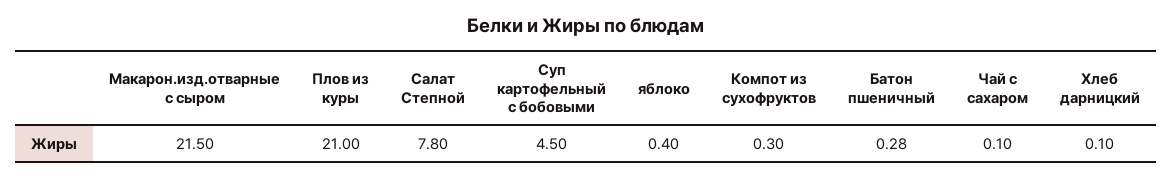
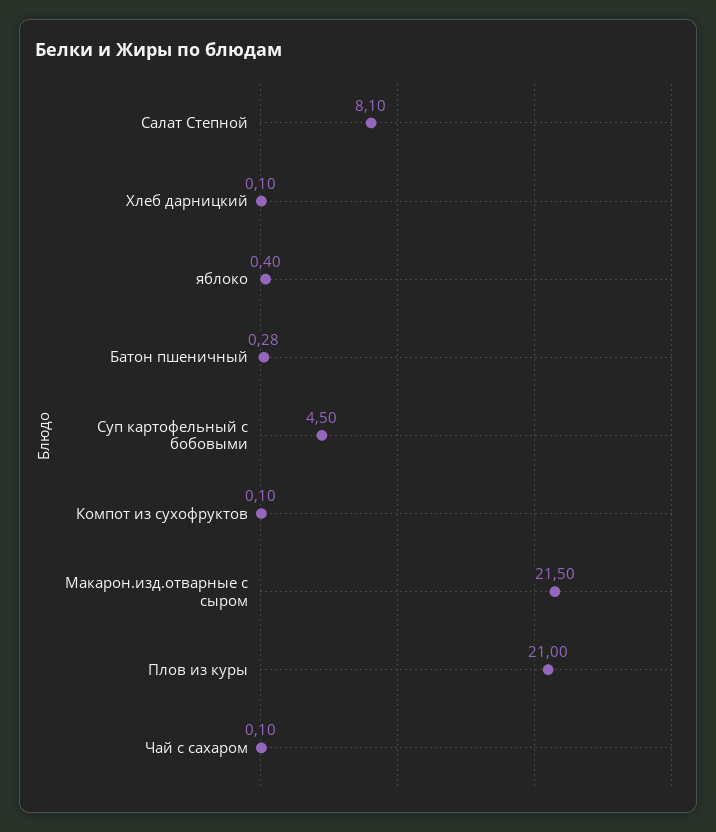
  {
    "Макарон.изд.отварные с сыром": 21.5,
    "Плов из куры": 21,
-   "Салат Степной": 7.8,
+   "Салат Степной": 8.1,
    "Суп картофельный с бобовыми": 4.5,
    "яблоко": 0.4,
-   "Компот из сухофруктов": 0.3,
+   "Компот из сухофруктов": 0.1,
    "Батон пшеничный": 0.28,
    "Чай с сахаром": 0.1,
    "Хлеб дарницкий": 0.1
  }

